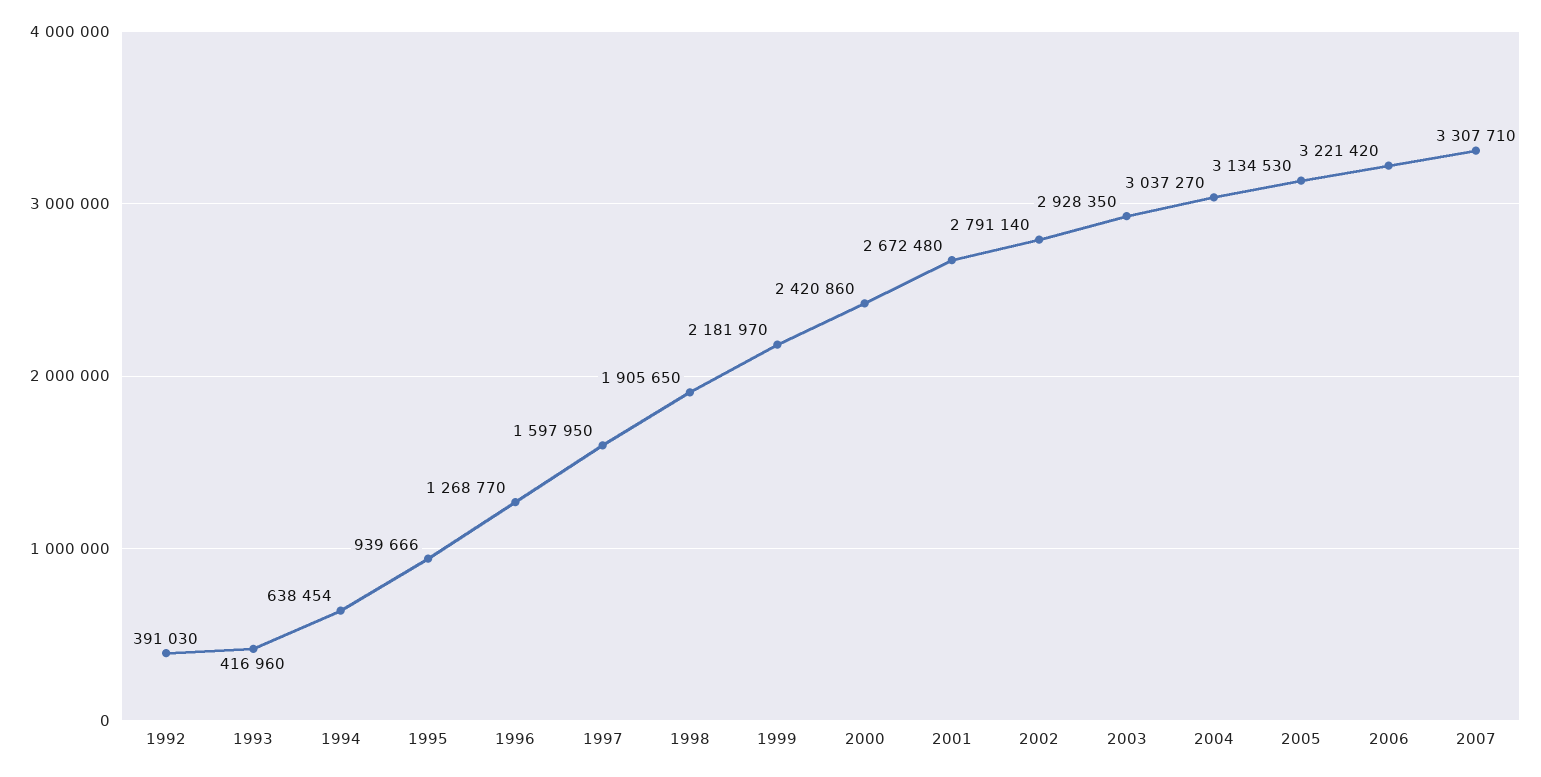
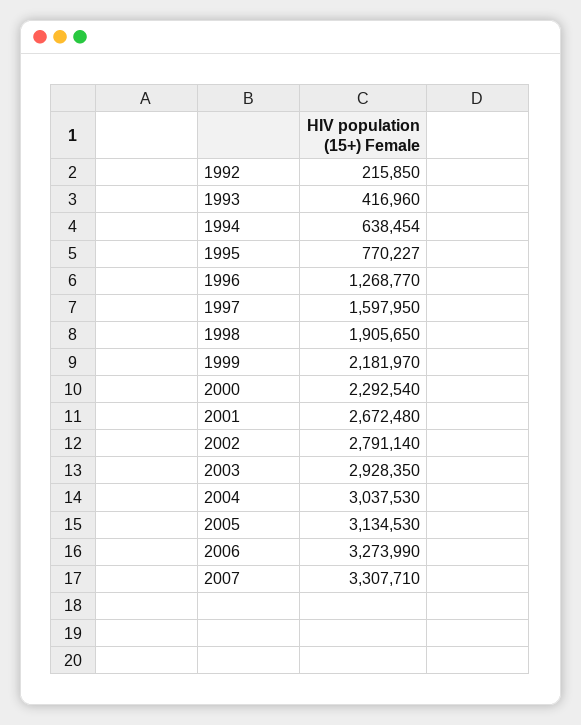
  {
-   "1992": 391030,
+   "1992": 215850,
    "1993": 416960,
    "1994": 638454,
-   "1995": 939666,
+   "1995": 770227,
    "1996": 1268770,
    "1997": 1597950,
    "1998": 1905650,
    "1999": 2181970,
-   "2000": 2420860,
+   "2000": 2292540,
    "2001": 2672480,
    "2002": 2791140,
    "2003": 2928350,
-   "2004": 3037270,
+   "2004": 3037530,
    "2005": 3134530,
-   "2006": 3221420,
+   "2006": 3273990,
    "2007": 3307710
  }

